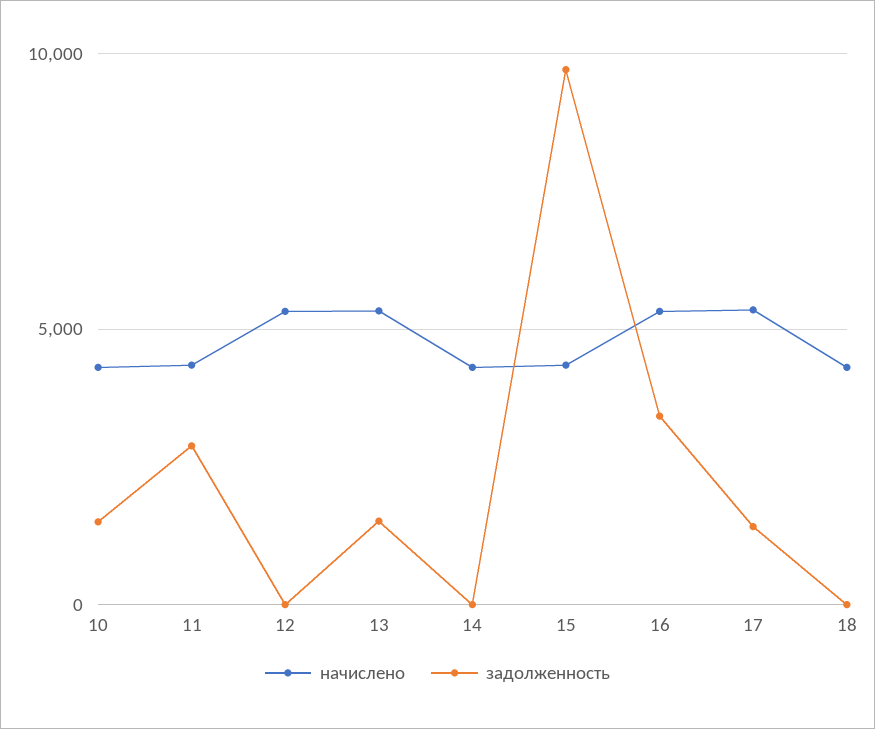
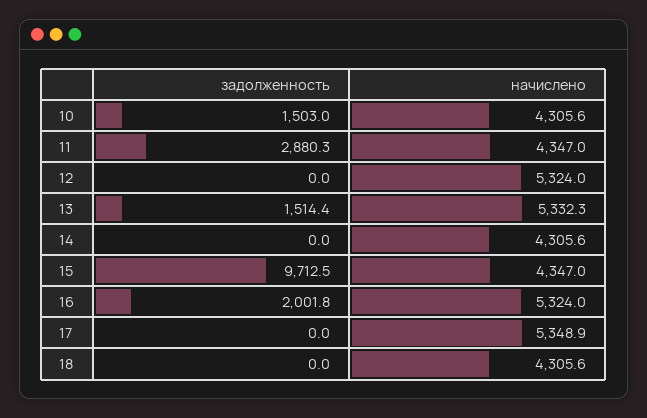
  {
    "начислено": {
      "10": 4305.6,
      "11": 4347,
      "12": 5324,
      "13": 5332.3,
      "14": 4305.6,
      "15": 4347,
      "16": 5324,
      "17": 5348.9,
      "18": 4305.6
    },
    "задолженность": {
      "10": 1503,
      "11": 2880.3,
      "12": 0,
      "13": 1514.4,
      "14": 0,
      "15": 9712.5,
-     "16": 3500,
+     "16": 2001.8,
-     "17": 1500,
+     "17": 0,
      "18": 0
    }
  }

